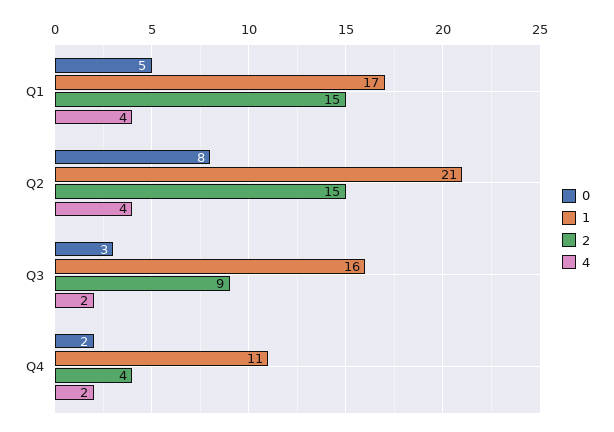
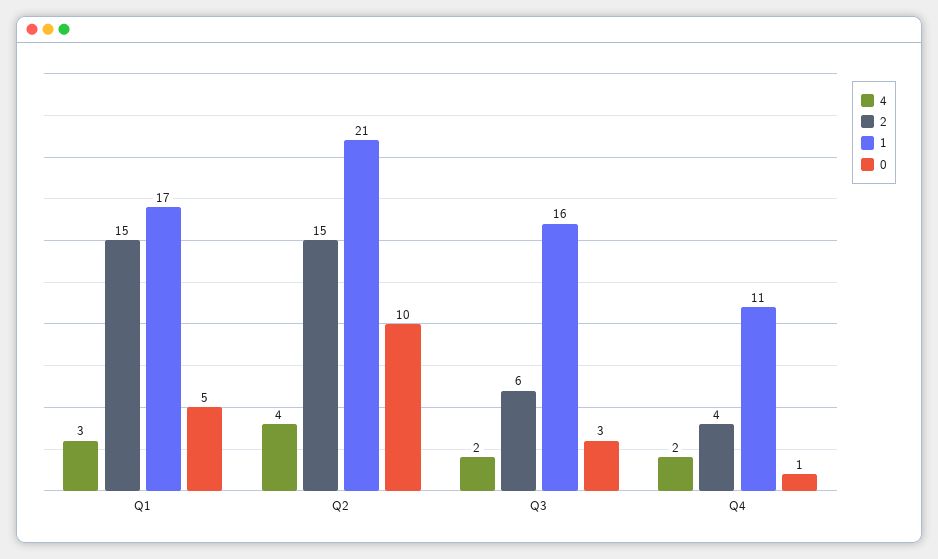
  {
    "0": {
      "Q1": 5,
-     "Q2": 8,
+     "Q2": 10,
      "Q3": 3,
-     "Q4": 2
+     "Q4": 1
    },
    "1": {
      "Q1": 17,
      "Q2": 21,
      "Q3": 16,
      "Q4": 11
    },
    "2": {
      "Q1": 15,
      "Q2": 15,
-     "Q3": 9,
+     "Q3": 6,
      "Q4": 4
    },
    "4": {
-     "Q1": 4,
+     "Q1": 3,
      "Q2": 4,
      "Q3": 2,
      "Q4": 2
    }
  }

